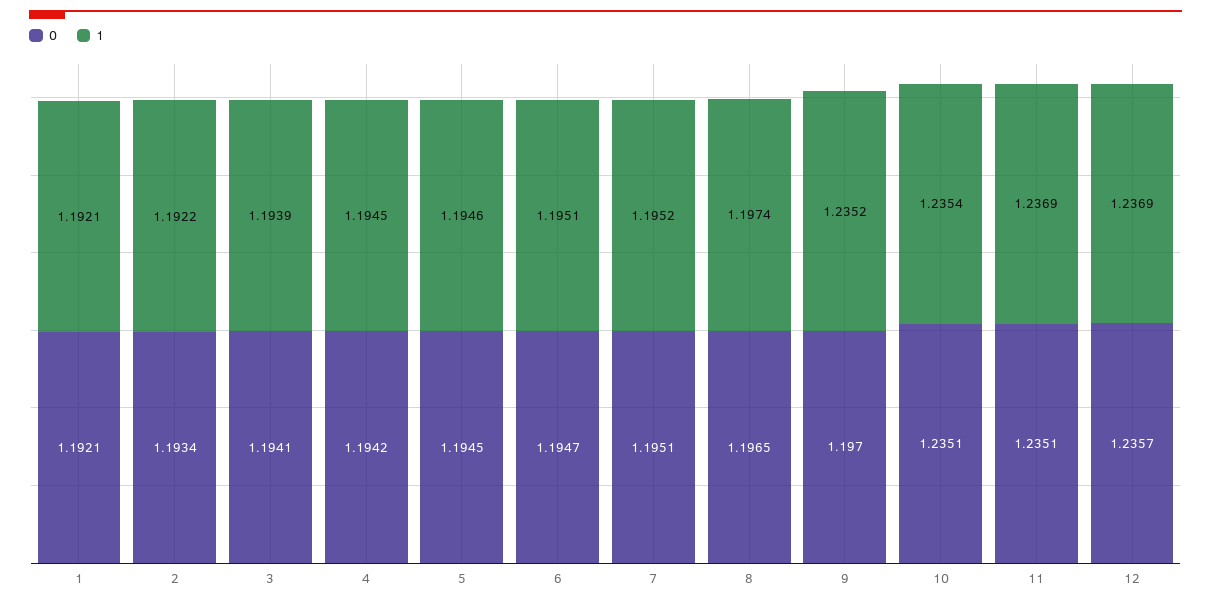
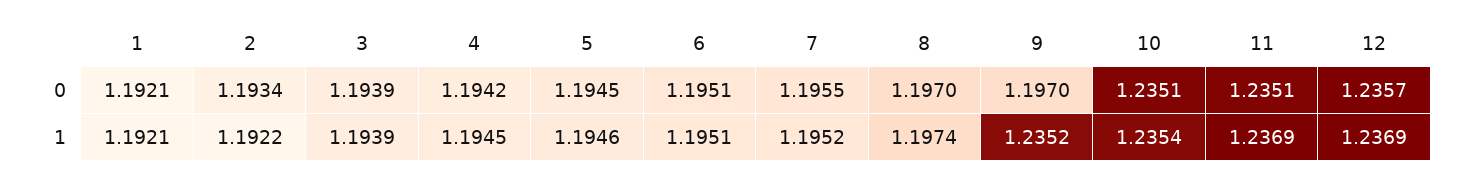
  {
    "0": {
      "1": 1.1921,
      "2": 1.1934,
-     "3": 1.1941,
+     "3": 1.1939,
      "4": 1.1942,
      "5": 1.1945,
-     "6": 1.1947,
+     "6": 1.1951,
-     "7": 1.1951,
+     "7": 1.1955,
-     "8": 1.1965,
+     "8": 1.197,
      "9": 1.197,
      "10": 1.2351,
      "11": 1.2351,
      "12": 1.2357
    },
    "1": {
      "1": 1.1921,
      "2": 1.1922,
      "3": 1.1939,
      "4": 1.1945,
      "5": 1.1946,
      "6": 1.1951,
      "7": 1.1952,
      "8": 1.1974,
      "9": 1.2352,
      "10": 1.2354,
      "11": 1.2369,
      "12": 1.2369
    }
  }

